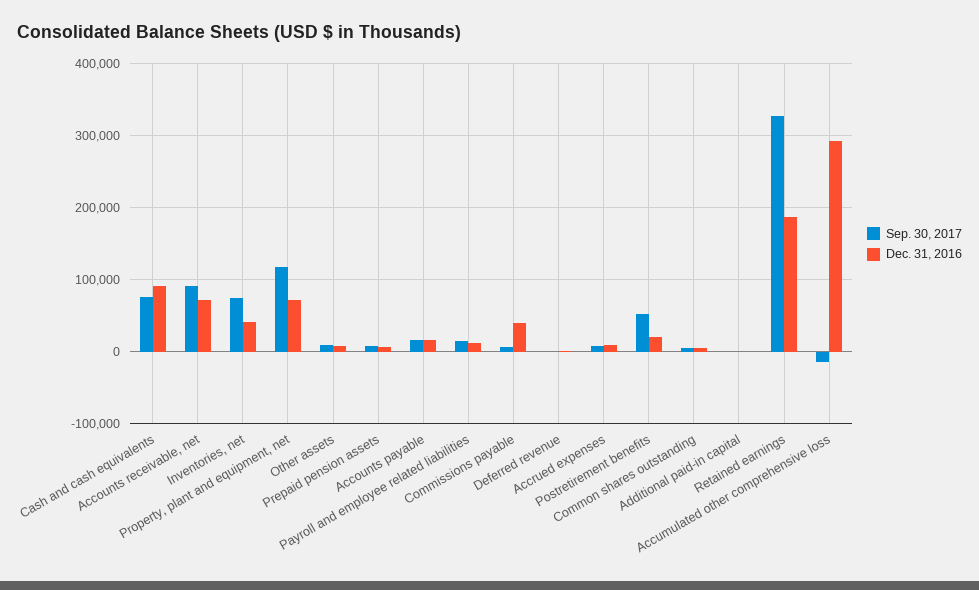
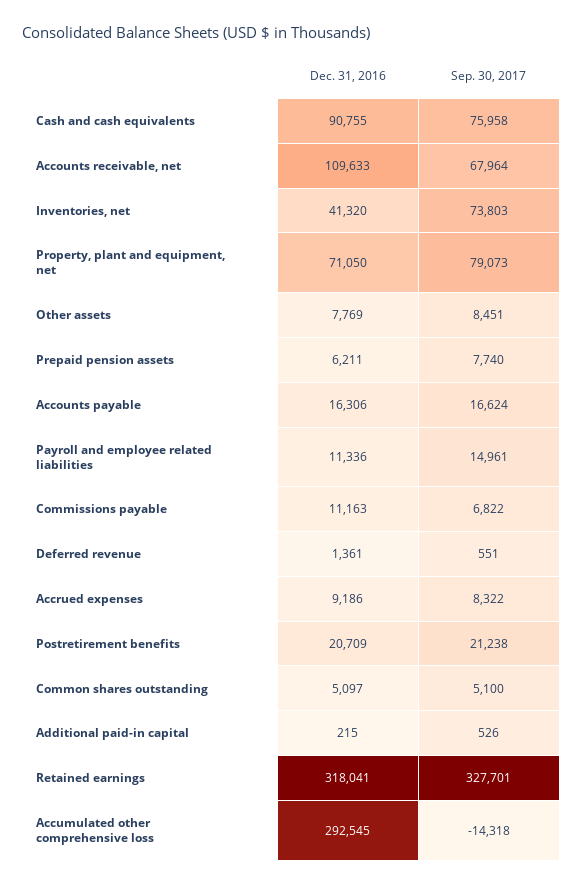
  {
    "Sep. 30, 2017": {
      "Cash and cash equivalents": 75958,
-     "Accounts receivable, net": 90000,
+     "Accounts receivable, net": 67964,
      "Inventories, net": 73803,
-     "Property, plant and equipment, net": 120000,
+     "Property, plant and equipment, net": 79073,
      "Other assets": 8451,
      "Prepaid pension assets": 7740,
      "Accounts payable": 16624,
      "Payroll and employee related liabilities": 14961,
      "Commissions payable": 6822,
      "Deferred revenue": 551,
      "Accrued expenses": 8322,
-     "Postretirement benefits": 50000,
+     "Postretirement benefits": 21238,
      "Common shares outstanding": 5100,
      "Additional paid-in capital": 526,
      "Retained earnings": 327701,
      "Accumulated other comprehensive loss": -14318
    },
    "Dec. 31, 2016": {
      "Cash and cash equivalents": 90755,
-     "Accounts receivable, net": 70000,
+     "Accounts receivable, net": 109633,
      "Inventories, net": 41320,
      "Property, plant and equipment, net": 71050,
      "Other assets": 7769,
      "Prepaid pension assets": 6211,
      "Accounts payable": 16306,
      "Payroll and employee related liabilities": 11336,
-     "Commissions payable": 40000,
+     "Commissions payable": 11163,
      "Deferred revenue": 1361,
      "Accrued expenses": 9186,
      "Postretirement benefits": 20709,
      "Common shares outstanding": 5097,
      "Additional paid-in capital": 215,
-     "Retained earnings": 190000,
+     "Retained earnings": 318041,
      "Accumulated other comprehensive loss": 292545
    }
  }

